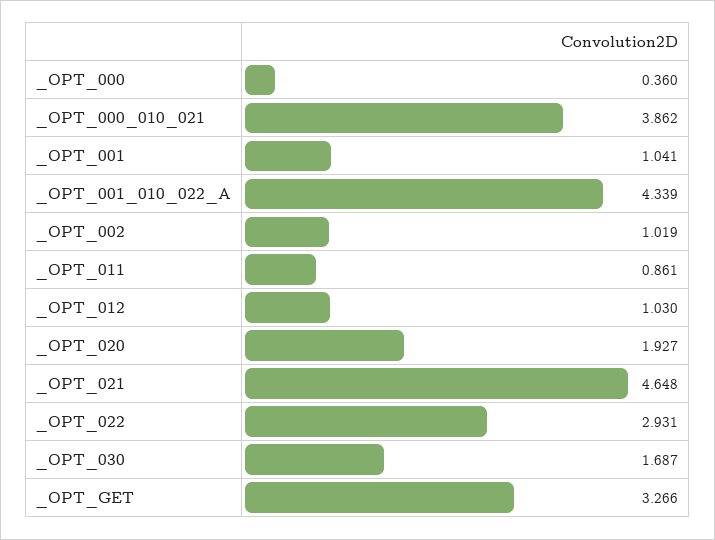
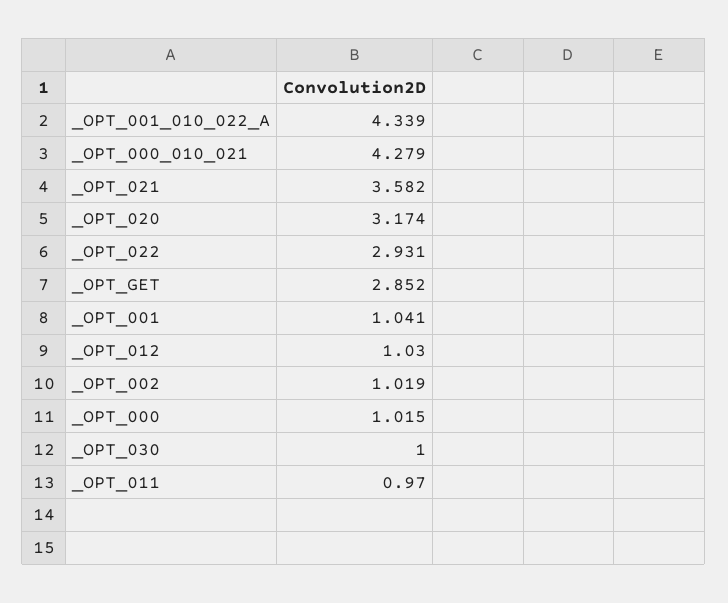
  {
-   "_OPT_000": 0.36,
+   "_OPT_000": 1.015,
-   "_OPT_000_010_021": 3.862,
+   "_OPT_000_010_021": 4.279,
    "_OPT_001": 1.041,
    "_OPT_001_010_022_A": 4.339,
    "_OPT_002": 1.019,
-   "_OPT_011": 0.861,
+   "_OPT_011": 0.97,
    "_OPT_012": 1.03,
-   "_OPT_020": 1.927,
+   "_OPT_020": 3.174,
-   "_OPT_021": 4.648,
+   "_OPT_021": 3.582,
    "_OPT_022": 2.931,
-   "_OPT_030": 1.687,
+   "_OPT_030": 1,
-   "_OPT_GET": 3.266
+   "_OPT_GET": 2.852
  }

